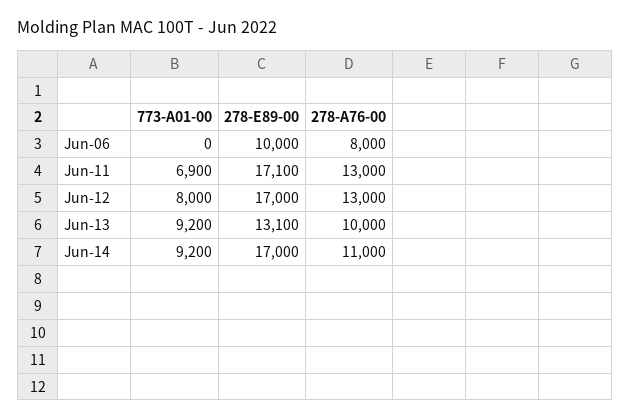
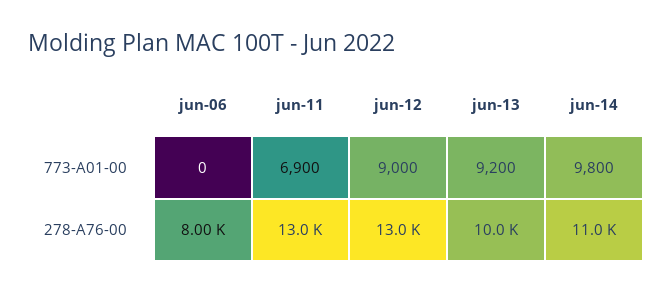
  {
    "773-A01-00": {
      "Jun-06": 0,
      "Jun-11": 6900,
-     "Jun-12": 8000,
+     "Jun-12": 9000,
      "Jun-13": 9200,
-     "Jun-14": 9200
+     "Jun-14": 9800
    },
-   "278-E89-00": {
-     "Jun-06": 10000,
-     "Jun-11": 17100,
-     "Jun-12": 17000,
-     "Jun-13": 13100,
-     "Jun-14": 17000
-   },
    "278-A76-00": {
      "Jun-06": 8000,
      "Jun-11": 13000,
      "Jun-12": 13000,
      "Jun-13": 10000,
      "Jun-14": 11000
    }
  }

